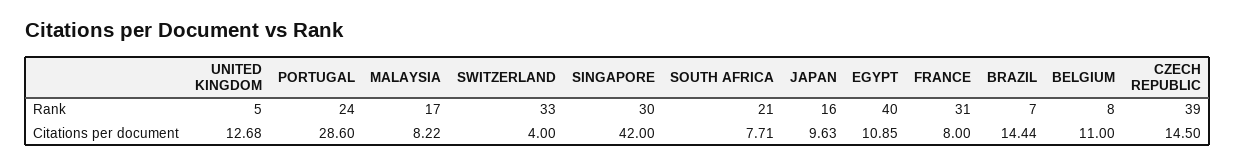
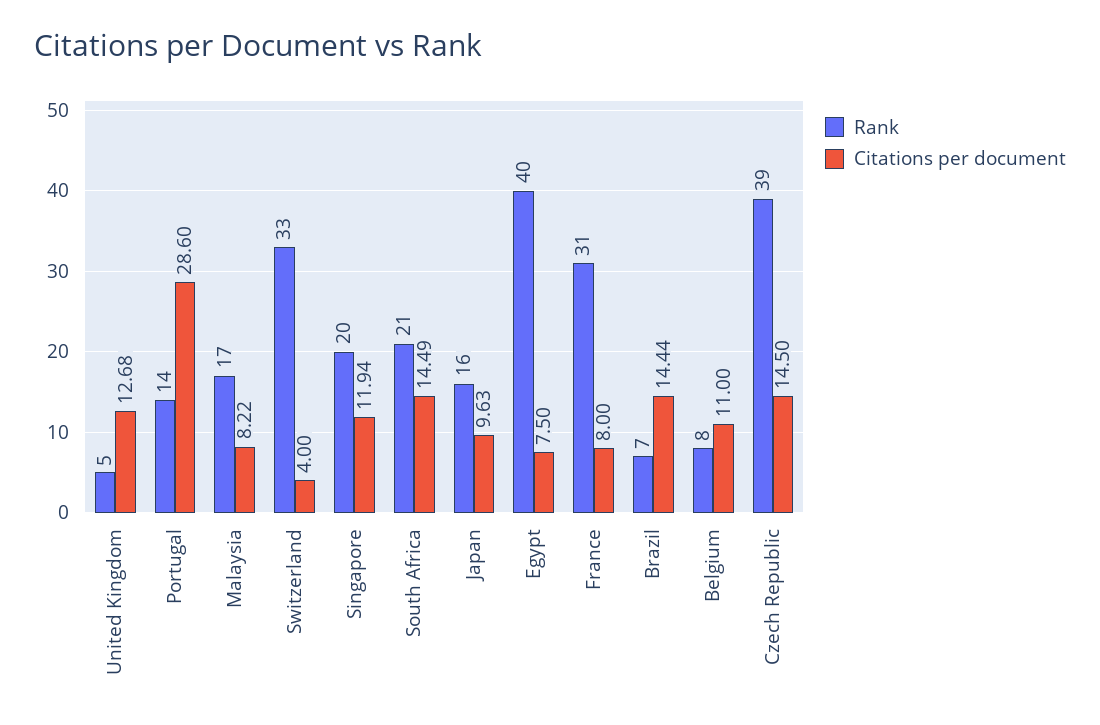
  {
    "Rank": {
      "UNITED KINGDOM": 5,
-     "PORTUGAL": 24,
+     "PORTUGAL": 14,
      "MALAYSIA": 17,
      "SWITZERLAND": 33,
-     "SINGAPORE": 30,
+     "SINGAPORE": 20,
      "SOUTH AFRICA": 21,
      "JAPAN": 16,
      "EGYPT": 40,
      "FRANCE": 31,
      "BRAZIL": 7,
      "BELGIUM": 8,
      "CZECH REPUBLIC": 39
    },
    "Citations per document": {
      "UNITED KINGDOM": 12.68,
      "PORTUGAL": 28.6,
      "MALAYSIA": 8.22,
      "SWITZERLAND": 4,
-     "SINGAPORE": 42,
+     "SINGAPORE": 11.94,
-     "SOUTH AFRICA": 7.71,
+     "SOUTH AFRICA": 14.49,
      "JAPAN": 9.63,
-     "EGYPT": 10.85,
+     "EGYPT": 7.5,
      "FRANCE": 8,
      "BRAZIL": 14.44,
      "BELGIUM": 11,
      "CZECH REPUBLIC": 14.5
    }
  }

